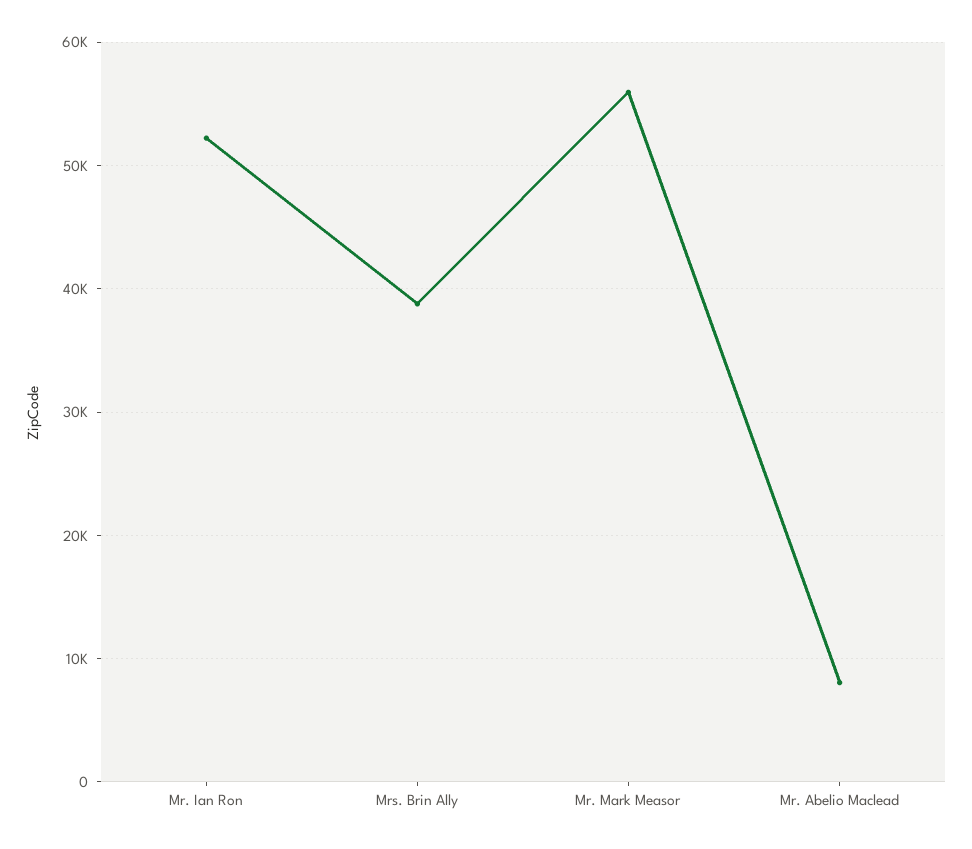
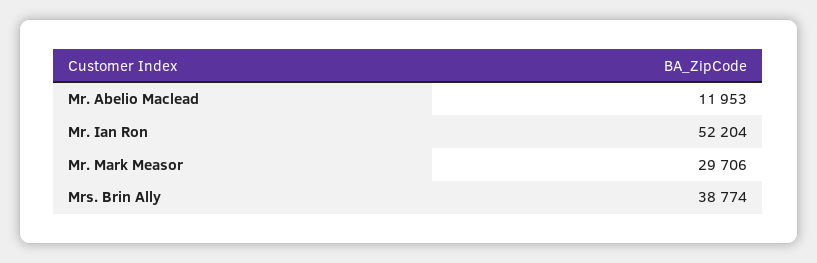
  {
    "Mr. Ian Ron": 52204,
    "Mrs. Brin Ally": 38774,
-   "Mr. Mark Measor": 56000,
+   "Mr. Mark Measor": 29706,
-   "Mr. Abelio Maclead": 8000
+   "Mr. Abelio Maclead": 11953
  }

